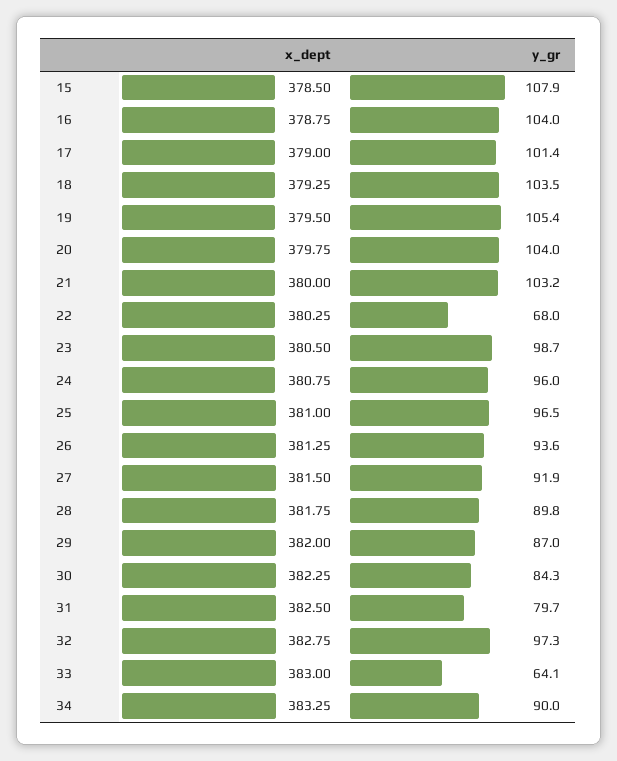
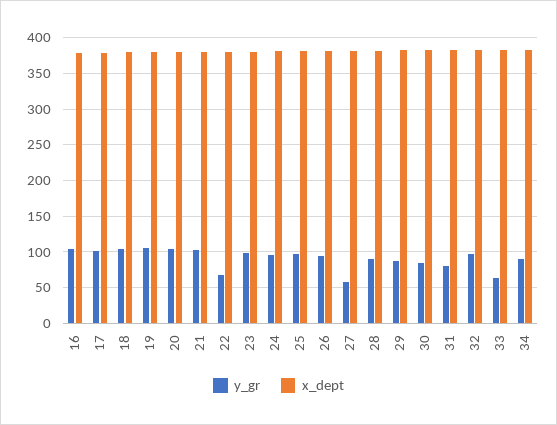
  {
    "x_dept": {
-     "15": 378.5,
      "16": 378.75,
      "17": 379,
      "18": 379.25,
      "19": 379.5,
      "20": 379.75,
      "21": 380,
      "22": 380.25,
      "23": 380.5,
      "24": 380.75,
      "25": 381,
      "26": 381.25,
      "27": 381.5,
      "28": 381.75,
      "29": 382,
      "30": 382.25,
      "31": 382.5,
      "32": 382.75,
      "33": 383,
      "34": 383.25
    },
    "y_gr": {
-     "15": 107.9,
      "16": 104,
      "17": 101.4,
      "18": 103.5,
      "19": 105.4,
      "20": 104,
      "21": 103.2,
      "22": 68,
      "23": 98.7,
      "24": 96,
      "25": 96.5,
      "26": 93.6,
-     "27": 91.9,
+     "27": 60,
      "28": 89.8,
      "29": 87,
      "30": 84.3,
      "31": 79.7,
      "32": 97.3,
      "33": 64.1,
      "34": 90
    }
  }

